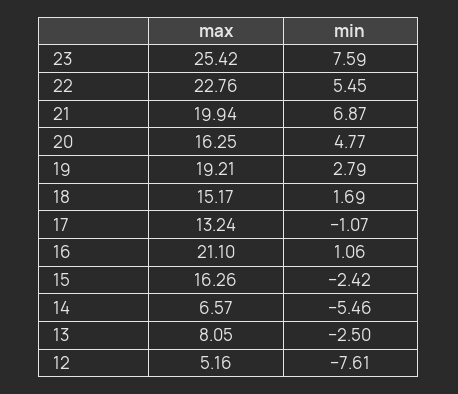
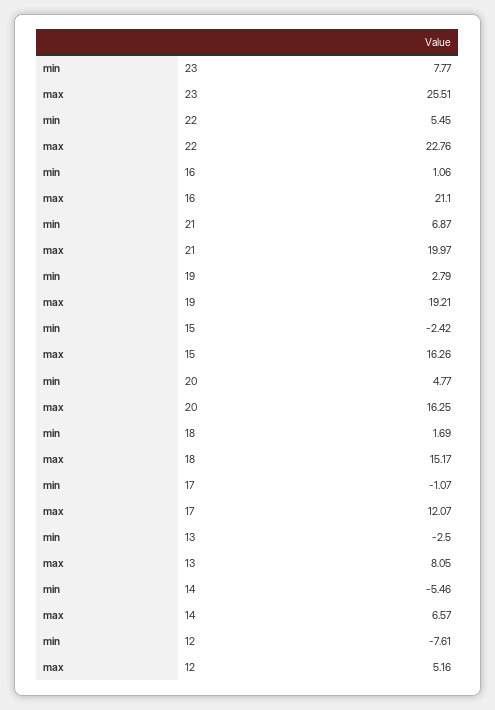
  {
    "max": {
-     "23": 25.42,
+     "23": 25.51,
      "22": 22.76,
-     "21": 19.94,
+     "21": 19.97,
      "20": 16.25,
      "19": 19.21,
      "18": 15.17,
-     "17": 13.24,
+     "17": 12.07,
      "16": 21.1,
      "15": 16.26,
      "14": 6.57,
      "13": 8.05,
      "12": 5.16
    },
    "min": {
-     "23": 7.59,
+     "23": 7.77,
      "22": 5.45,
      "21": 6.87,
      "20": 4.77,
      "19": 2.79,
      "18": 1.69,
      "17": -1.07,
      "16": 1.06,
      "15": -2.42,
      "14": -5.46,
      "13": -2.5,
      "12": -7.61
    }
  }

